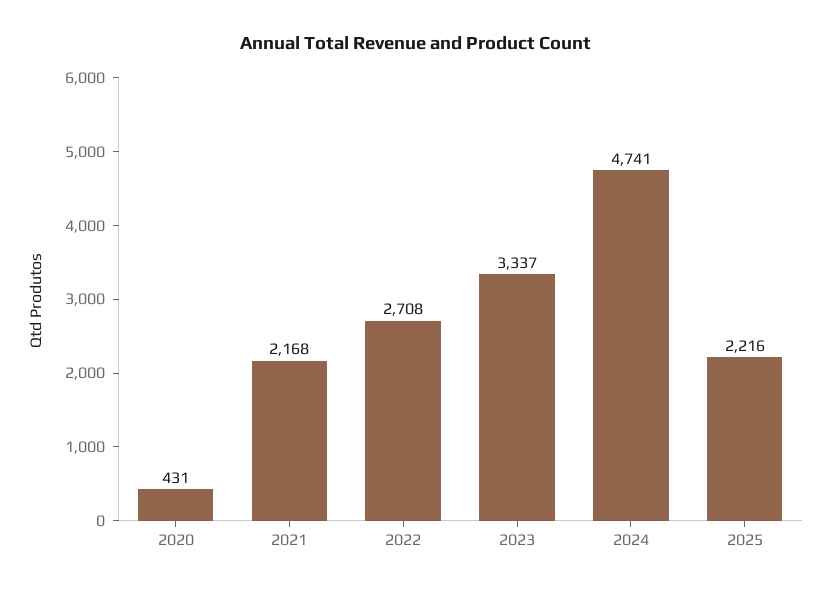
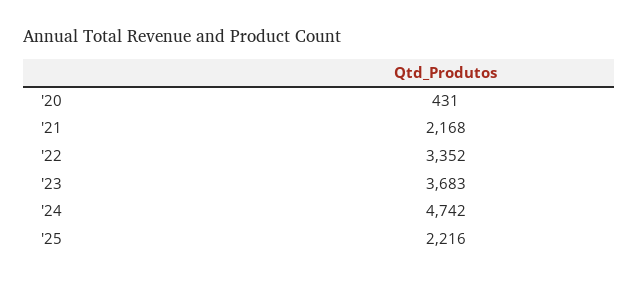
  {
    "2020": 431,
    "2021": 2168,
-   "2022": 2708,
+   "2022": 3352,
-   "2023": 3337,
+   "2023": 3683,
-   "2024": 4741,
+   "2024": 4742,
    "2025": 2216
  }

